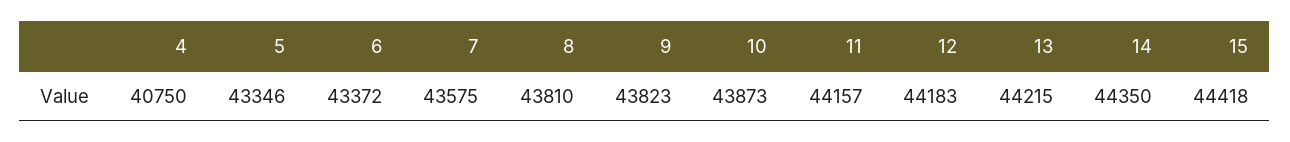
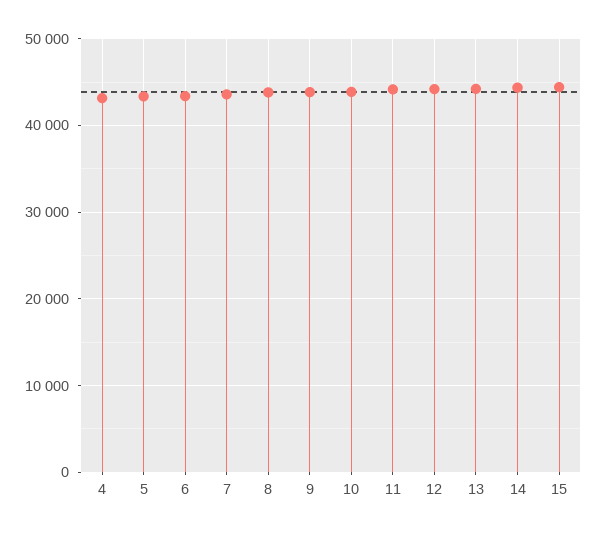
  {
-   "4": 40750,
+   "4": 43000,
    "5": 43346,
    "6": 43372,
    "7": 43575,
    "8": 43810,
    "9": 43823,
    "10": 43873,
    "11": 44157,
    "12": 44183,
    "13": 44215,
    "14": 44350,
    "15": 44418
  }

